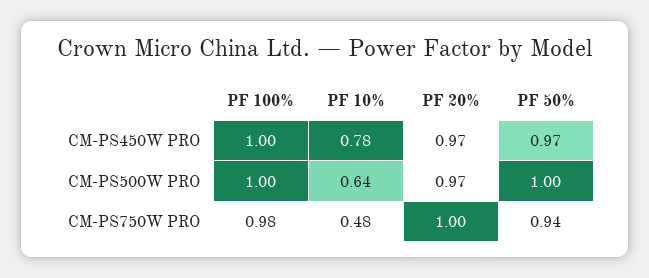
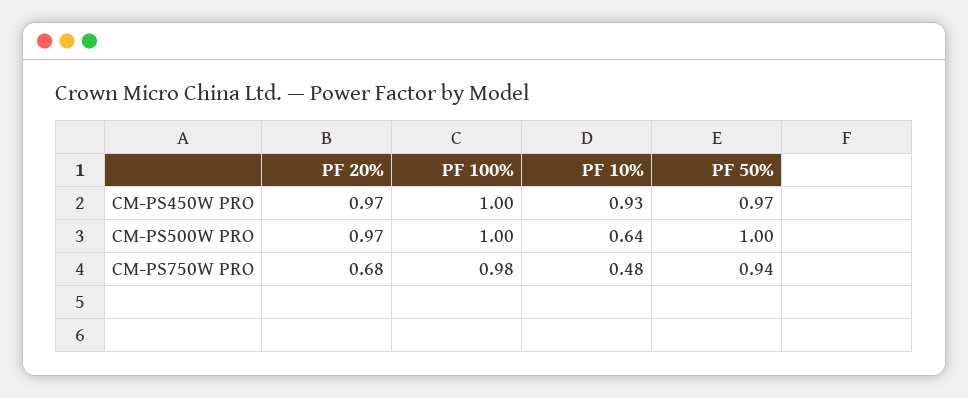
  {
    "PF 100%": {
      "CM-PS450W PRO": 1,
      "CM-PS500W PRO": 1,
      "CM-PS750W PRO": 0.98
    },
    "PF 10%": {
-     "CM-PS450W PRO": 0.78,
+     "CM-PS450W PRO": 0.93,
      "CM-PS500W PRO": 0.64,
      "CM-PS750W PRO": 0.48
    },
    "PF 20%": {
      "CM-PS450W PRO": 0.97,
      "CM-PS500W PRO": 0.97,
-     "CM-PS750W PRO": 1
+     "CM-PS750W PRO": 0.68
    },
    "PF 50%": {
      "CM-PS450W PRO": 0.97,
      "CM-PS500W PRO": 1,
      "CM-PS750W PRO": 0.94
    }
  }

